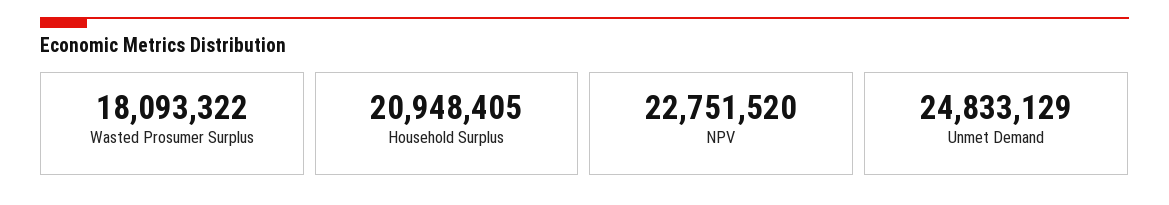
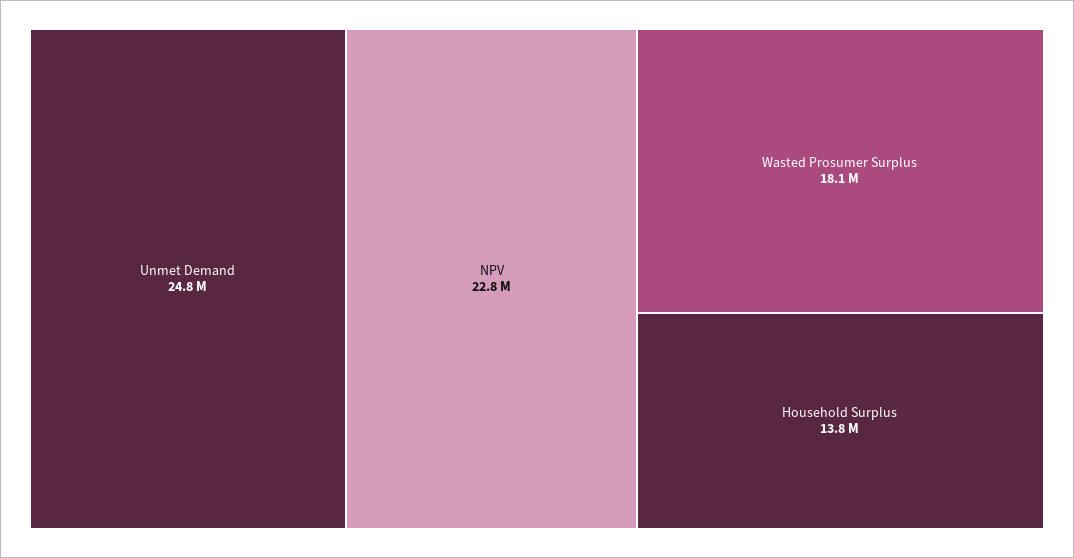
  {
    "Wasted Prosumer Surplus": 18093322,
-   "Household Surplus": 20948405,
+   "Household Surplus": 13800000,
    "NPV": 22751520,
    "Unmet Demand": 24833129
  }

